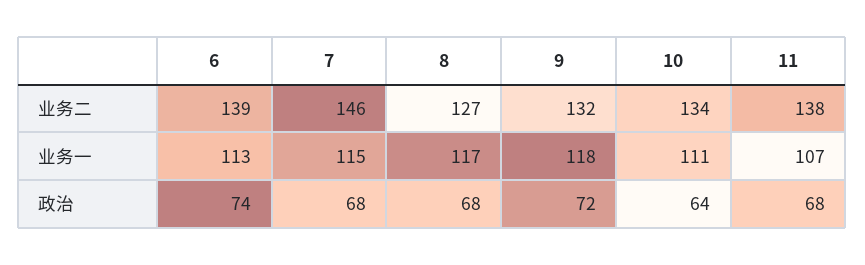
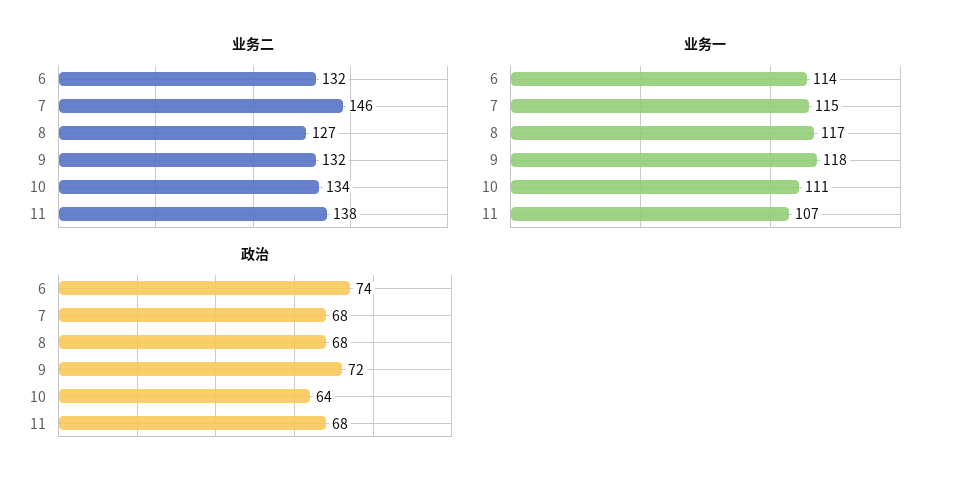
  {
    "业务二": {
-     "6": 139,
+     "6": 132,
      "7": 146,
      "8": 127,
      "9": 132,
      "10": 134,
      "11": 138
    },
    "业务一": {
-     "6": 113,
+     "6": 114,
      "7": 115,
      "8": 117,
      "9": 118,
      "10": 111,
      "11": 107
    },
    "政治": {
      "6": 74,
      "7": 68,
      "8": 68,
      "9": 72,
      "10": 64,
      "11": 68
    }
  }

